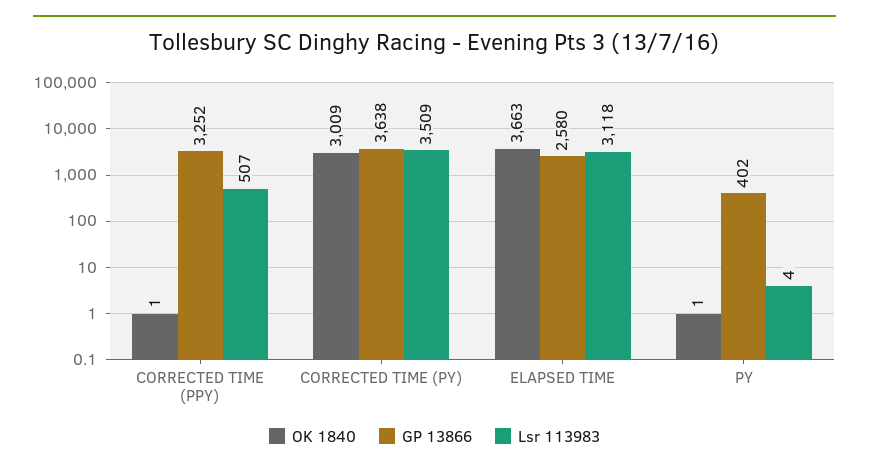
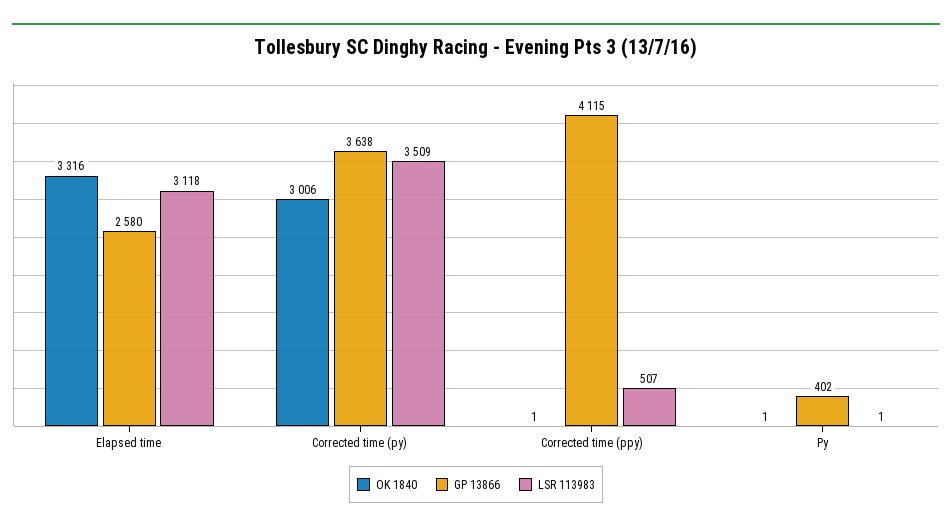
  {
    "OK 1840": {
      "CORRECTED TIME (PPY)": 1,
-     "CORRECTED TIME (PY)": 3009,
+     "CORRECTED TIME (PY)": 3006,
-     "ELAPSED TIME": 3663,
+     "ELAPSED TIME": 3316,
      "PY": 1
    },
    "GP 13866": {
-     "CORRECTED TIME (PPY)": 3252,
+     "CORRECTED TIME (PPY)": 4115,
      "CORRECTED TIME (PY)": 3638,
      "ELAPSED TIME": 2580,
      "PY": 402
    },
    "Lsr 113983": {
      "CORRECTED TIME (PPY)": 507,
      "CORRECTED TIME (PY)": 3509,
      "ELAPSED TIME": 3118,
-     "PY": 4
+     "PY": 1
    }
  }

